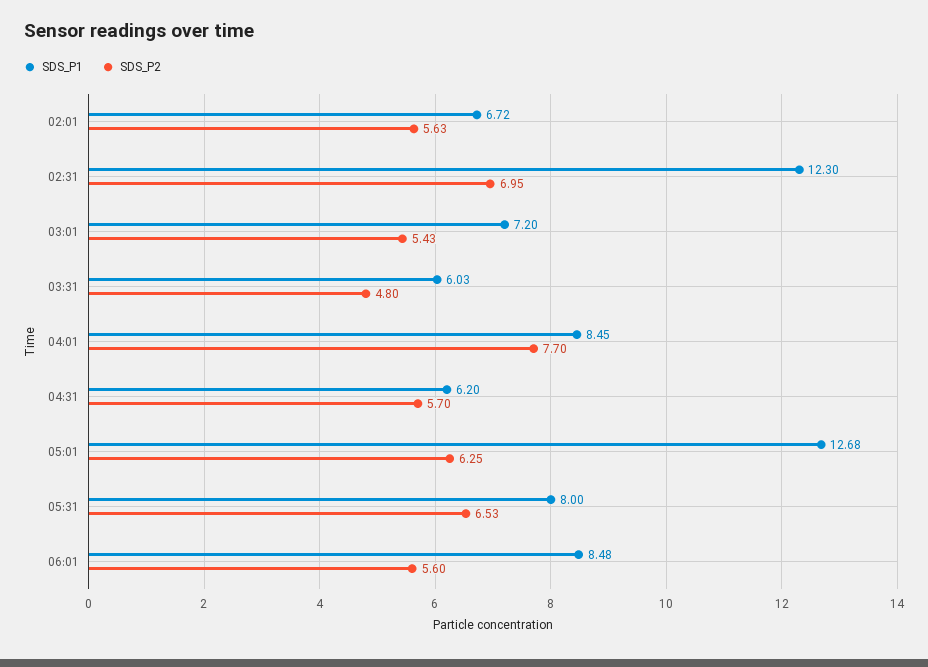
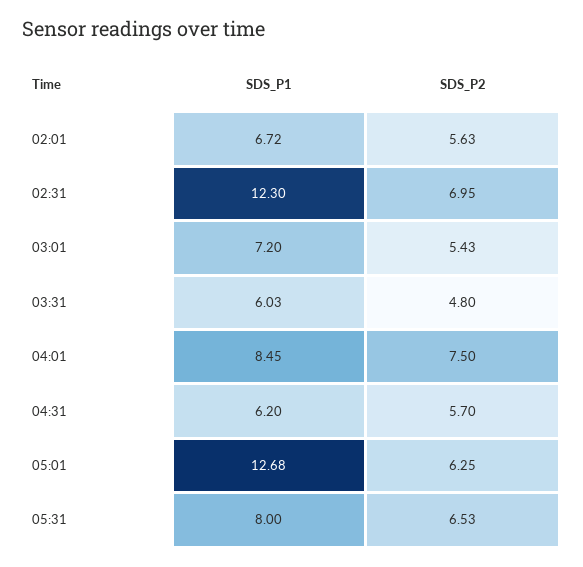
  {
    "SDS_P1": {
      "02:01": 6.72,
      "02:31": 12.3,
      "03:01": 7.2,
      "03:31": 6.03,
      "04:01": 8.45,
      "04:31": 6.2,
      "05:01": 12.68,
-     "05:31": 8,
+     "05:31": 8
-     "06:01": 8.48
    },
    "SDS_P2": {
      "02:01": 5.63,
      "02:31": 6.95,
      "03:01": 5.43,
      "03:31": 4.8,
-     "04:01": 7.7,
+     "04:01": 7.5,
      "04:31": 5.7,
      "05:01": 6.25,
-     "05:31": 6.53,
+     "05:31": 6.53
-     "06:01": 5.6
    }
  }

